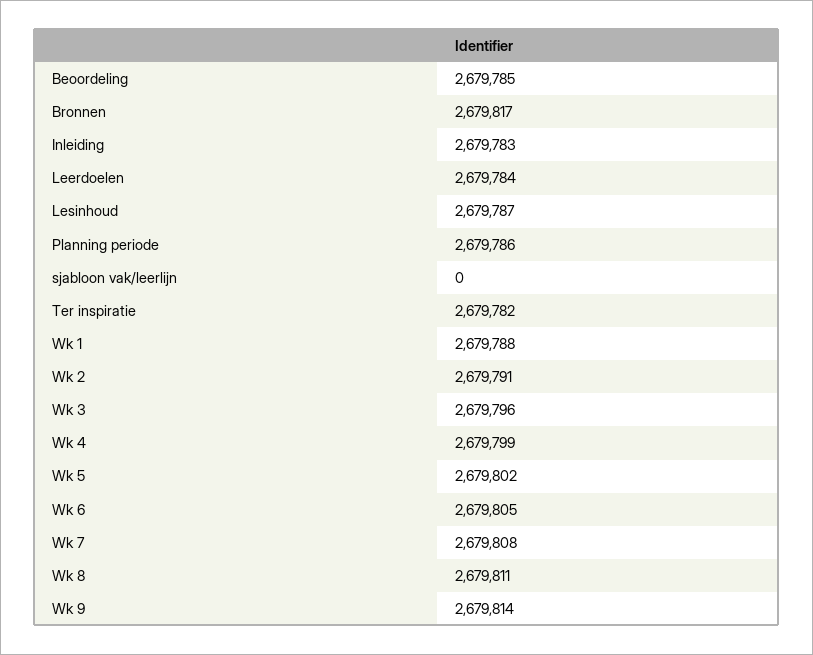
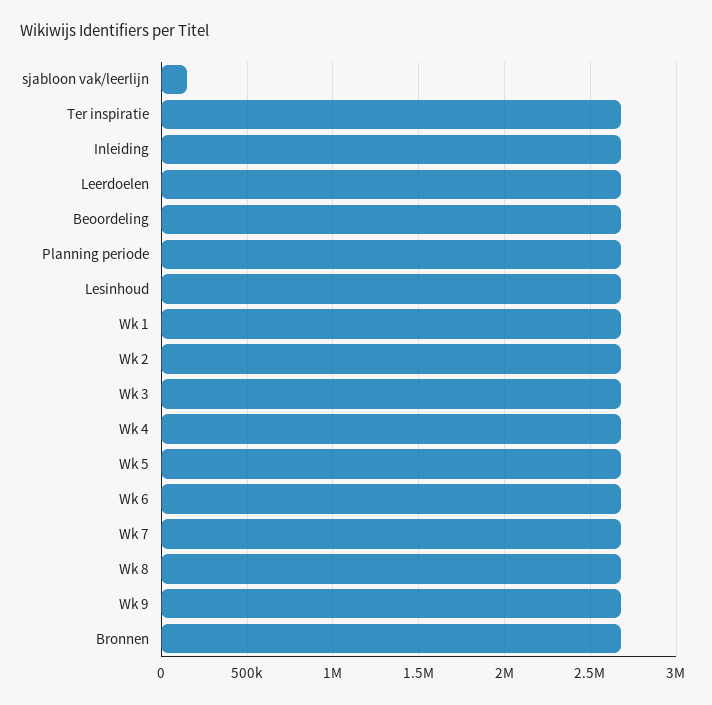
  {
    "Beoordeling": 2679785,
    "Bronnen": 2679817,
    "Inleiding": 2679783,
    "Leerdoelen": 2679784,
    "Lesinhoud": 2679787,
    "Planning periode": 2679786,
-   "sjabloon vak/leerlijn": 0,
+   "sjabloon vak/leerlijn": 150000,
    "Ter inspiratie": 2679782,
    "Wk 1": 2679788,
    "Wk 2": 2679791,
    "Wk 3": 2679796,
    "Wk 4": 2679799,
    "Wk 5": 2679802,
    "Wk 6": 2679805,
    "Wk 7": 2679808,
    "Wk 8": 2679811,
    "Wk 9": 2679814
  }

